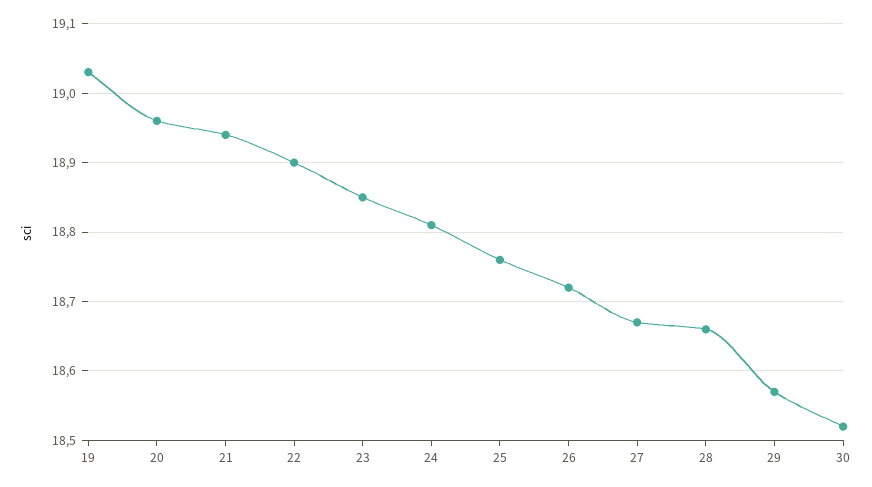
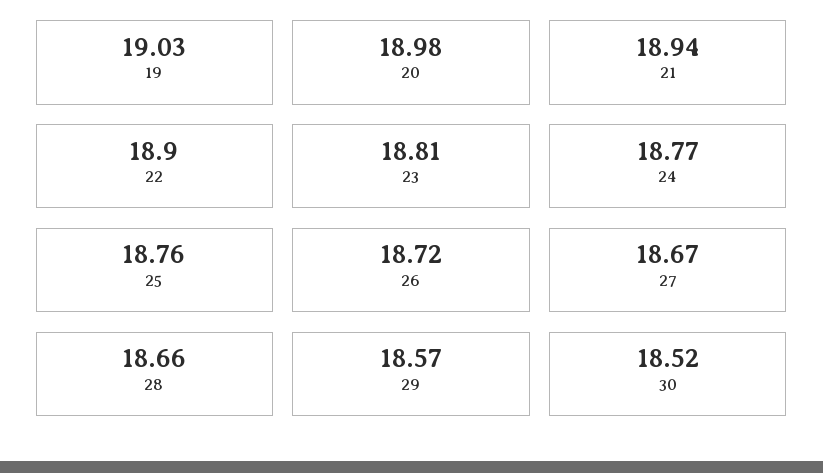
  {
    "19": 19.03,
-   "20": 18.96,
+   "20": 18.98,
    "21": 18.94,
    "22": 18.9,
-   "23": 18.85,
+   "23": 18.81,
-   "24": 18.81,
+   "24": 18.77,
    "25": 18.76,
    "26": 18.72,
    "27": 18.67,
    "28": 18.66,
    "29": 18.57,
    "30": 18.52
  }

